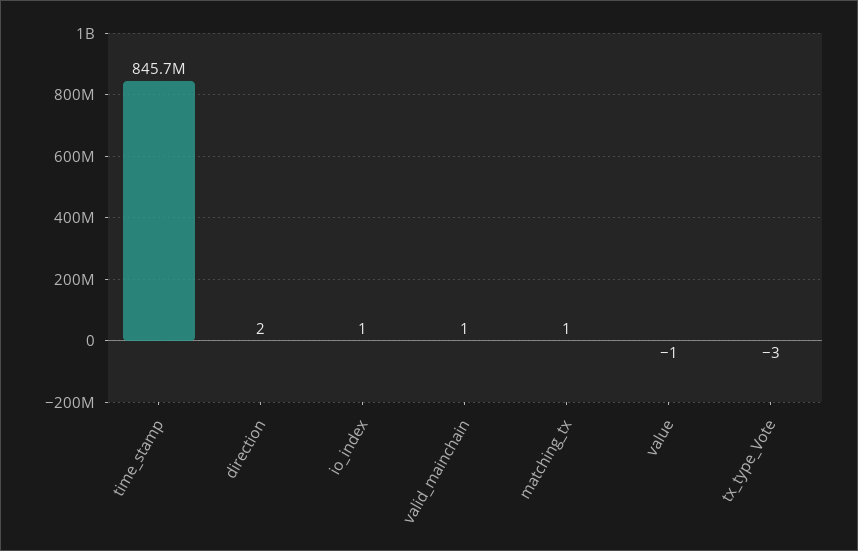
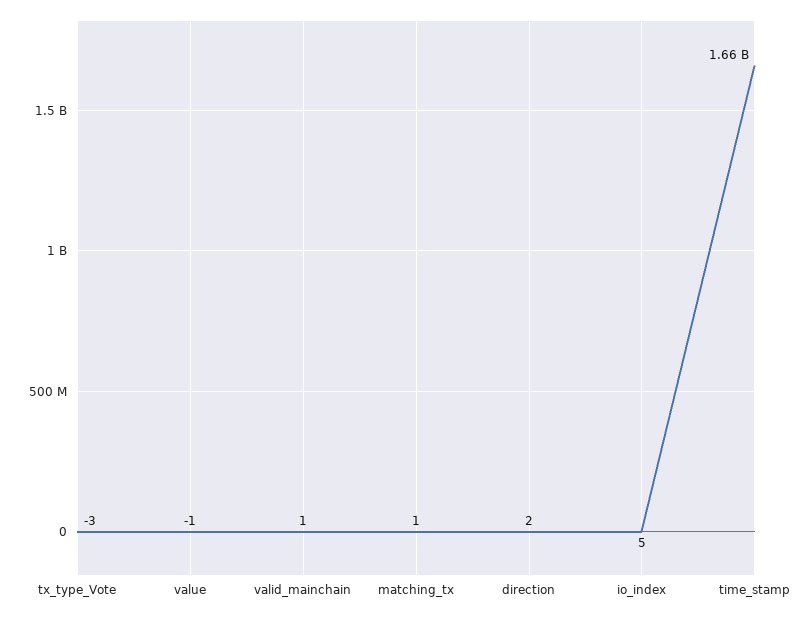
  {
-   "time_stamp": 845700000,
+   "time_stamp": 1660000000,
    "direction": 2,
-   "io_index": 1,
+   "io_index": 5,
    "valid_mainchain": 1,
    "matching_tx": 1,
    "value": -1,
    "tx_type_Vote": -3
  }

